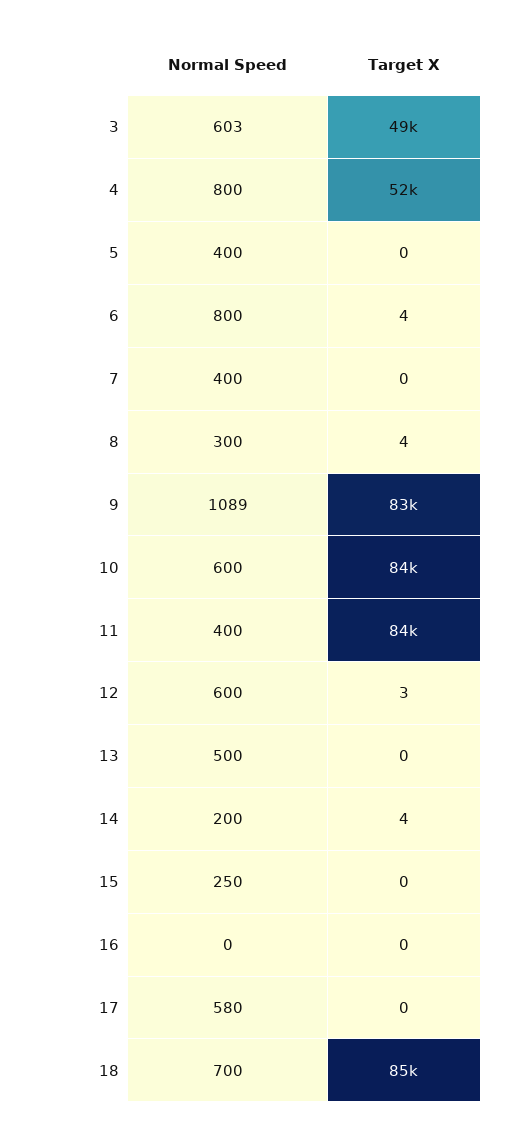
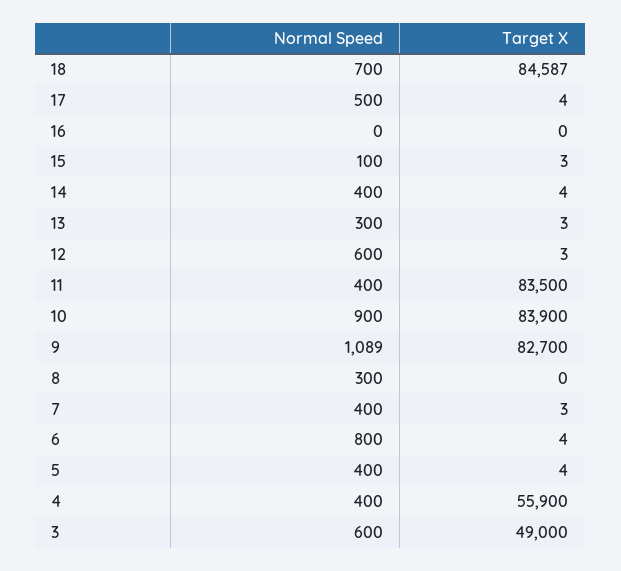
  {
    "Normal Speed": {
-     "3": 603,
+     "3": 600,
-     "4": 800,
+     "4": 400,
      "5": 400,
      "6": 800,
      "7": 400,
      "8": 300,
      "9": 1089,
-     "10": 600,
+     "10": 900,
      "11": 400,
      "12": 600,
-     "13": 500,
+     "13": 300,
-     "14": 200,
+     "14": 400,
-     "15": 250,
+     "15": 100,
      "16": 0,
-     "17": 580,
+     "17": 500,
      "18": 700
    },
    "Target X": {
      "3": 49000,
-     "4": 52000,
+     "4": 55900,
-     "5": 0,
+     "5": 4,
      "6": 4,
-     "7": 0,
+     "7": 3,
-     "8": 4,
+     "8": 0,
      "9": 82700,
      "10": 83900,
      "11": 83500,
      "12": 3,
-     "13": 0,
+     "13": 3,
      "14": 4,
-     "15": 0,
+     "15": 3,
      "16": 0,
-     "17": 0,
+     "17": 4,
      "18": 84587
    }
  }

